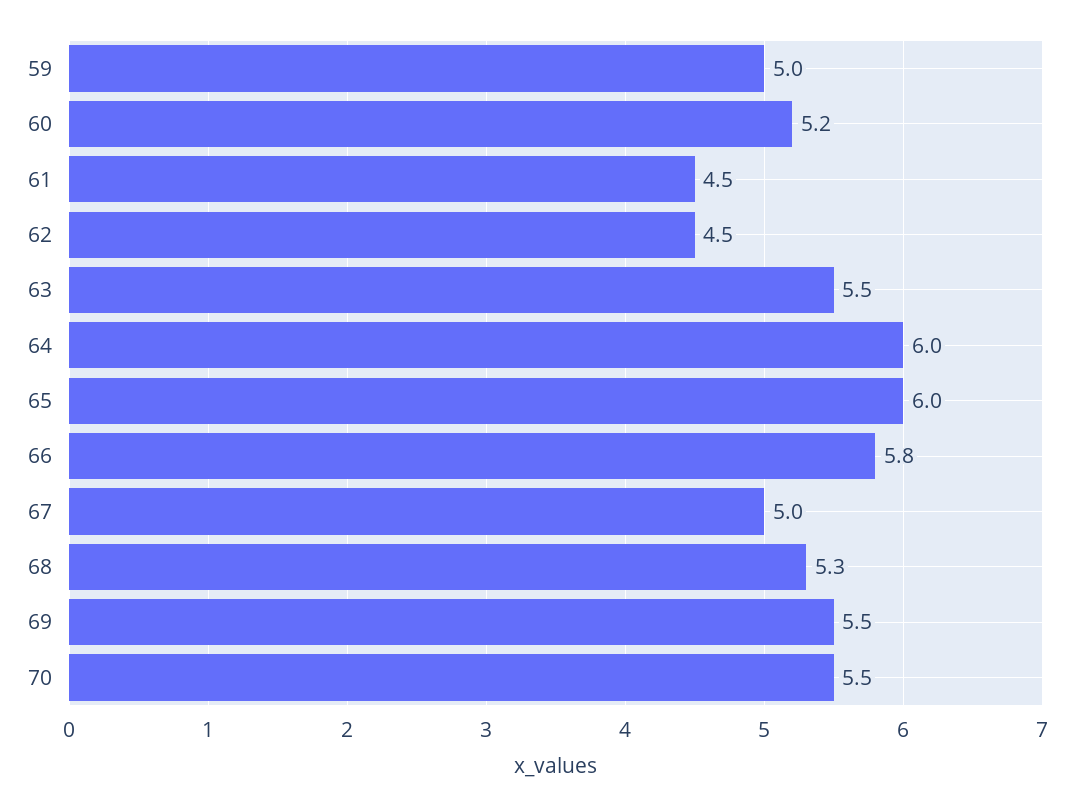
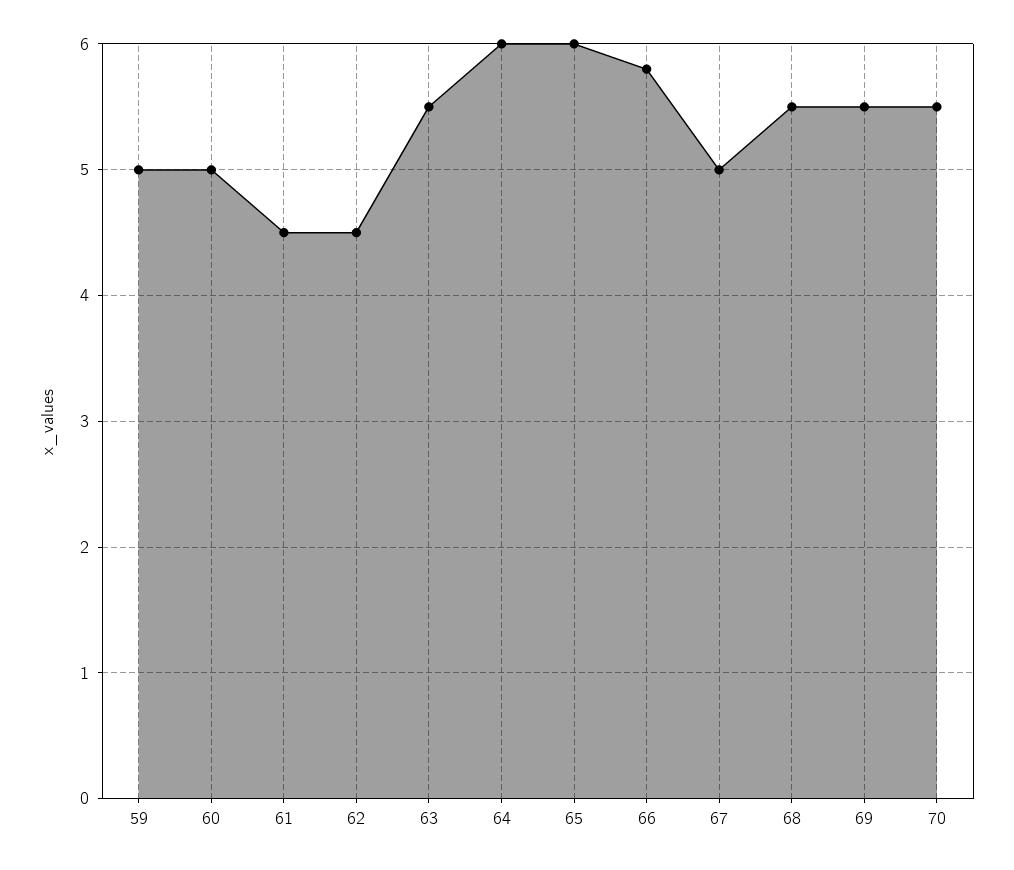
  {
    "59": 5,
-   "60": 5.2,
+   "60": 5,
    "61": 4.5,
    "62": 4.5,
    "63": 5.5,
    "64": 6,
    "65": 6,
    "66": 5.8,
    "67": 5,
-   "68": 5.3,
+   "68": 5.5,
    "69": 5.5,
    "70": 5.5
  }

